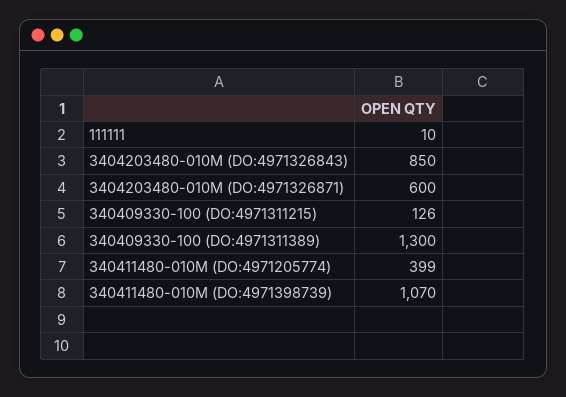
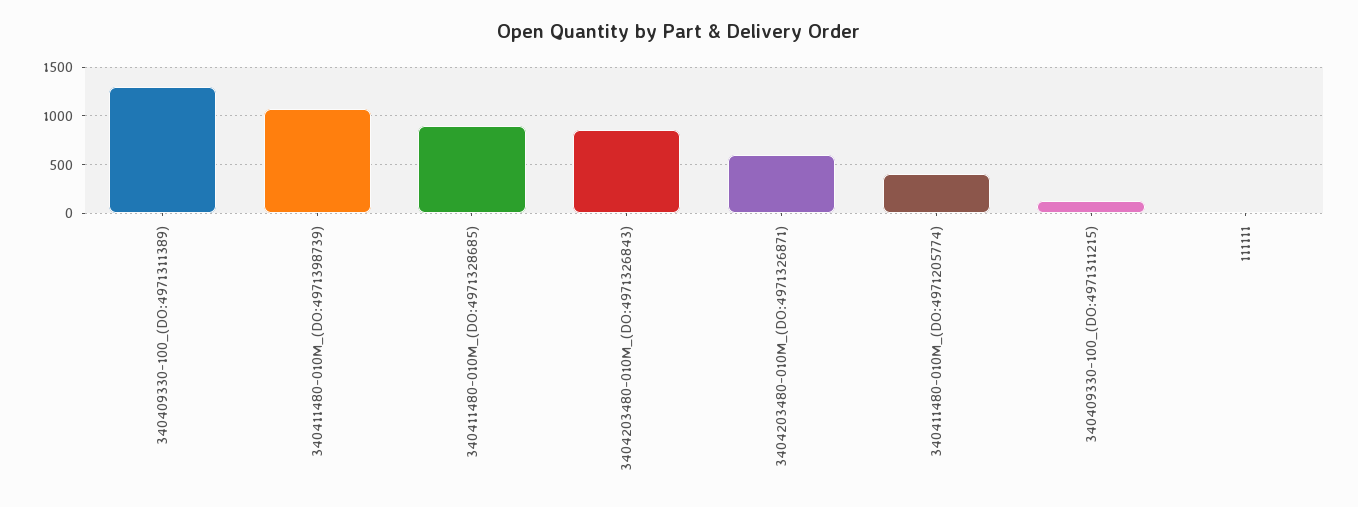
  {
    "111111": 10,
    "3404203480-010M (DO:4971326843)": 850,
    "3404203480-010M (DO:4971326871)": 600,
    "340409330-100 (DO:4971311215)": 126,
    "340409330-100 (DO:4971311389)": 1300,
    "340411480-010M (DO:4971205774)": 399,
-   "340411480-010M (DO:4971398739)": 1070
+   "340411480-010M (DO:4971398739)": 1070,
+   "340411480-010M_(DO:4971328685)": 900
  }

